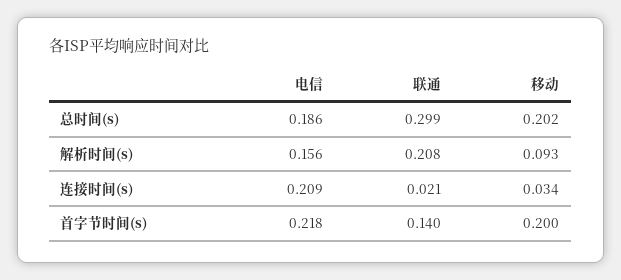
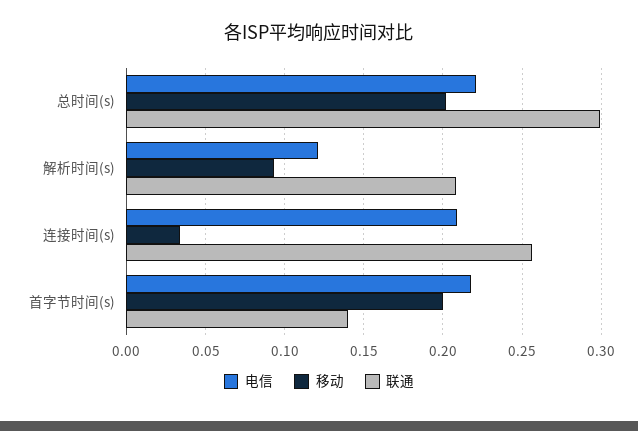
  {
    "电信": {
-     "总时间(s)": 0.186,
+     "总时间(s)": 0.22,
-     "解析时间(s)": 0.156,
+     "解析时间(s)": 0.12,
      "连接时间(s)": 0.209,
      "首字节时间(s)": 0.218
    },
    "联通": {
      "总时间(s)": 0.299,
      "解析时间(s)": 0.208,
-     "连接时间(s)": 0.021,
+     "连接时间(s)": 0.255,
      "首字节时间(s)": 0.14
    },
    "移动": {
      "总时间(s)": 0.202,
      "解析时间(s)": 0.093,
      "连接时间(s)": 0.034,
      "首字节时间(s)": 0.2
    }
  }

